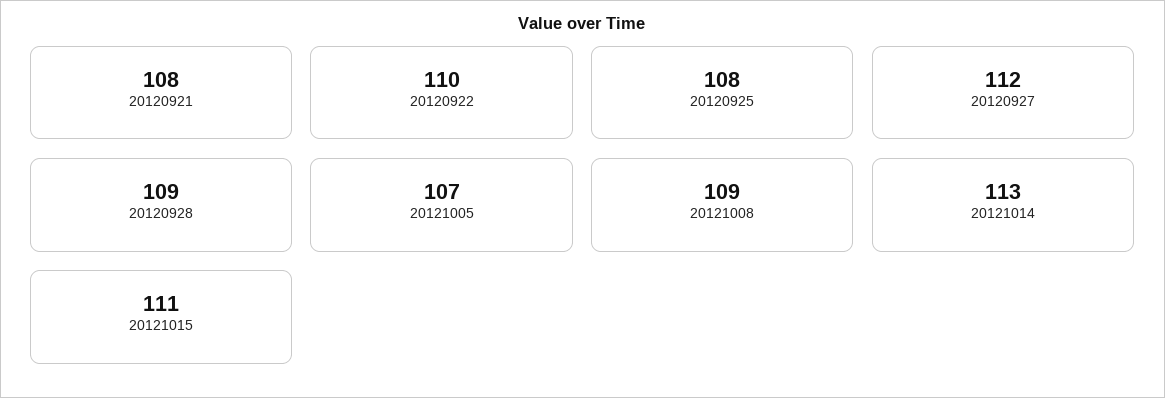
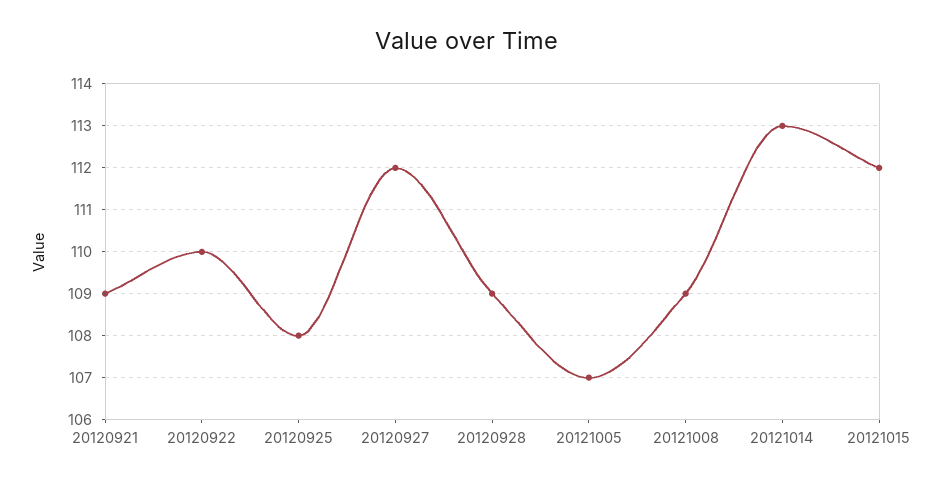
  {
-   "20120921": 108,
+   "20120921": 109,
    "20120922": 110,
    "20120925": 108,
    "20120927": 112,
    "20120928": 109,
    "20121005": 107,
    "20121008": 109,
    "20121014": 113,
-   "20121015": 111
+   "20121015": 112
  }

